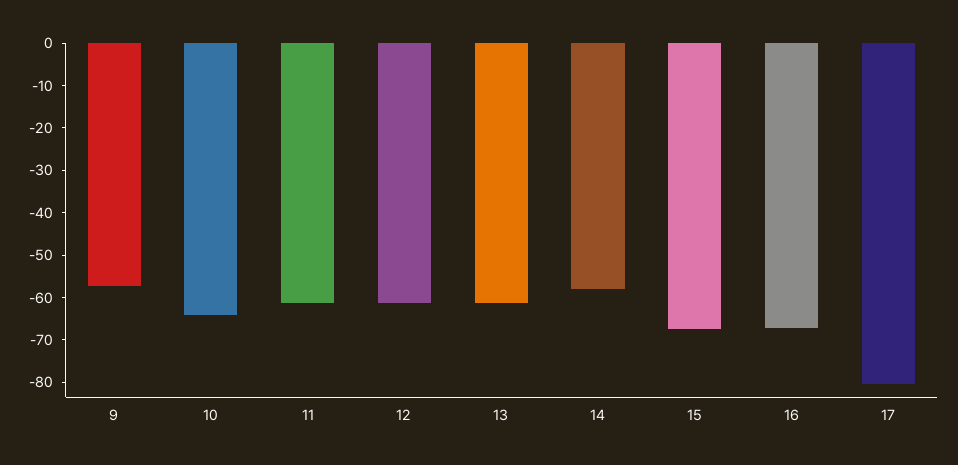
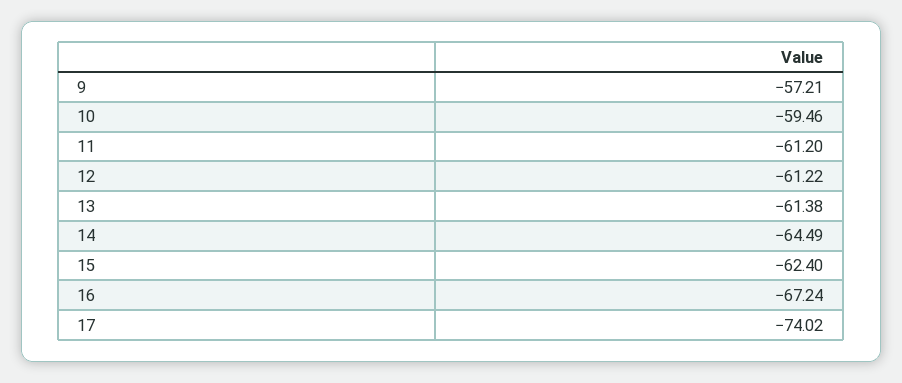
  {
    "9": -57.21,
-   "10": -64,
+   "10": -59.46,
    "11": -61.2,
    "12": -61.22,
    "13": -61.38,
-   "14": -58,
+   "14": -64.49,
-   "15": -68,
+   "15": -62.4,
    "16": -67.24,
-   "17": -80
+   "17": -74.02
  }

